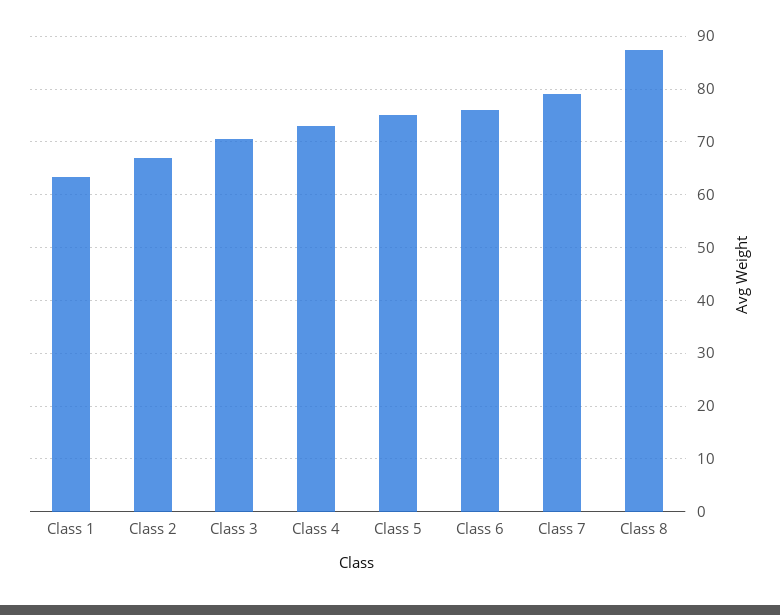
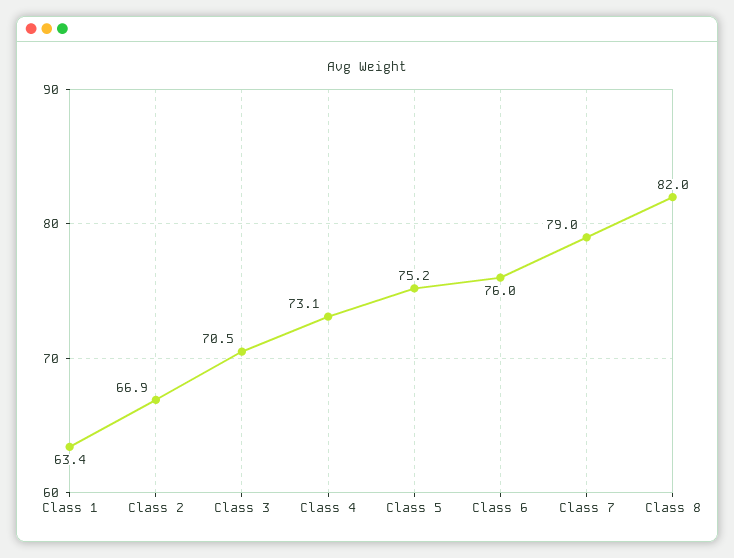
  {
    "Class 1": 63.4,
    "Class 2": 66.9,
    "Class 3": 70.5,
    "Class 4": 73.1,
    "Class 5": 75.2,
    "Class 6": 76,
    "Class 7": 79,
-   "Class 8": 88
+   "Class 8": 82
  }

